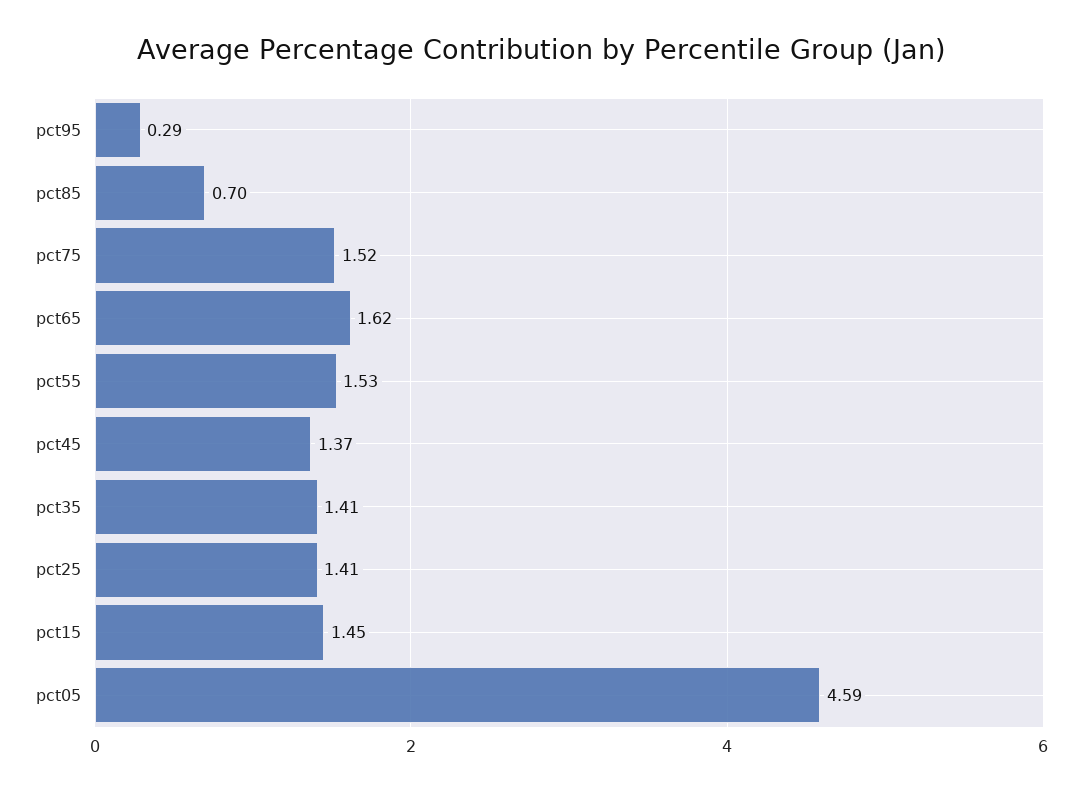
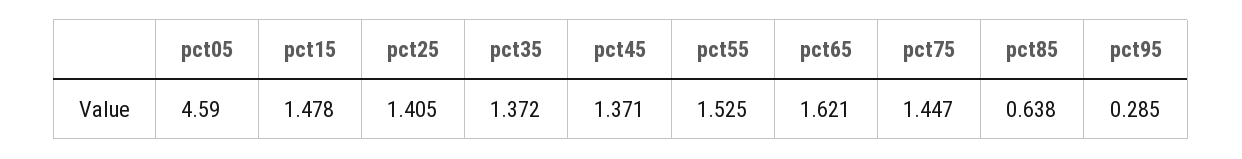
  {
    "pct95": 0.285,
-   "pct85": 0.7,
+   "pct85": 0.638,
-   "pct75": 1.52,
+   "pct75": 1.447,
    "pct65": 1.621,
    "pct55": 1.525,
    "pct45": 1.371,
-   "pct35": 1.41,
+   "pct35": 1.372,
    "pct25": 1.405,
-   "pct15": 1.45,
+   "pct15": 1.478,
    "pct05": 4.59
  }

